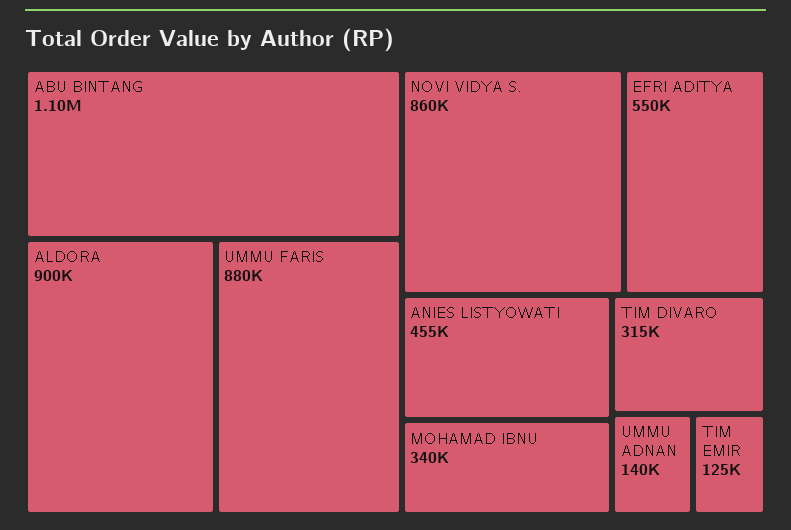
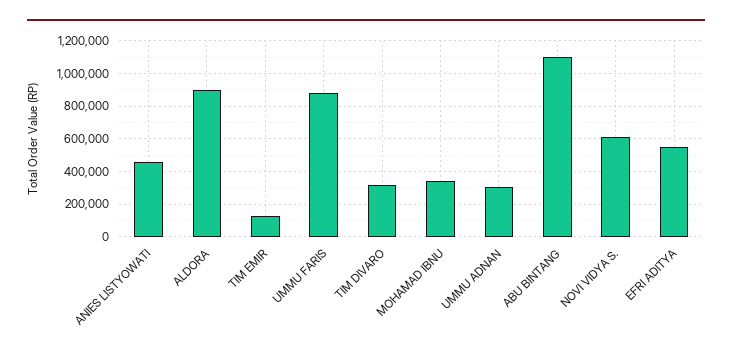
  {
    "ABU BINTANG": 1100000,
    "ALDORA": 900000,
    "UMMU FARIS": 880000,
-   "NOVI VIDYA S.": 860000,
+   "NOVI VIDYA S.": 600000,
    "EFRI ADITYA": 550000,
    "ANIES LISTYOWATI": 455000,
    "MOHAMAD IBNU": 340000,
    "TIM DIVARO": 315000,
-   "UMMU ADNAN": 140000,
+   "UMMU ADNAN": 300000,
    "TIM EMIR": 125000
  }

